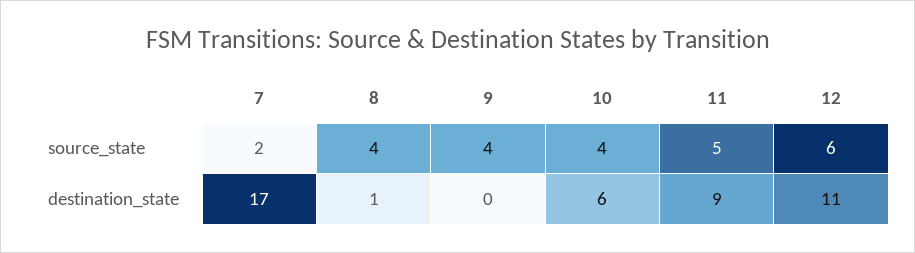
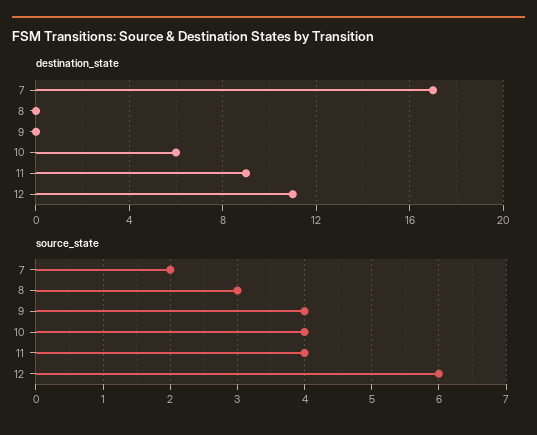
  {
    "source_state": {
      "7": 2,
-     "8": 4,
+     "8": 3,
      "9": 4,
      "10": 4,
-     "11": 5,
+     "11": 4,
      "12": 6
    },
    "destination_state": {
      "7": 17,
-     "8": 1,
+     "8": 0,
      "9": 0,
      "10": 6,
      "11": 9,
      "12": 11
    }
  }

